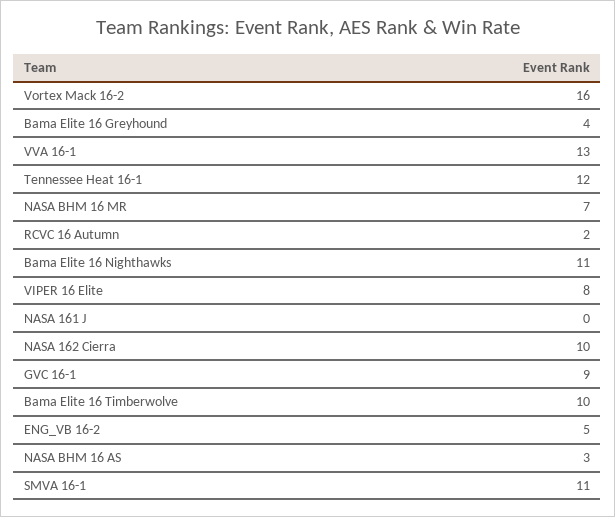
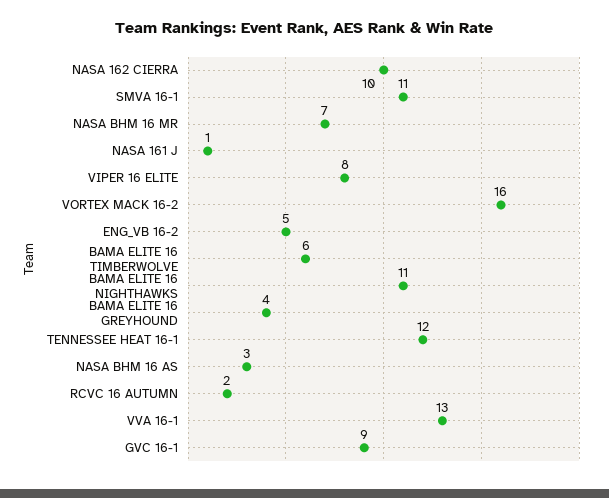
  {
    "Vortex Mack 16-2": 16,
    "Bama Elite 16 Greyhound": 4,
    "VVA 16-1": 13,
    "Tennessee Heat 16-1": 12,
    "NASA BHM 16 MR": 7,
    "RCVC 16 Autumn": 2,
    "Bama Elite 16 Nighthawks": 11,
    "VIPER 16 Elite": 8,
-   "NASA 161 J": 0,
+   "NASA 161 J": 1,
    "NASA 162 Cierra": 10,
    "GVC 16-1": 9,
-   "Bama Elite 16 Timberwolve": 10,
+   "Bama Elite 16 Timberwolve": 6,
    "ENG_VB 16-2": 5,
    "NASA BHM 16 AS": 3,
    "SMVA 16-1": 11
  }

